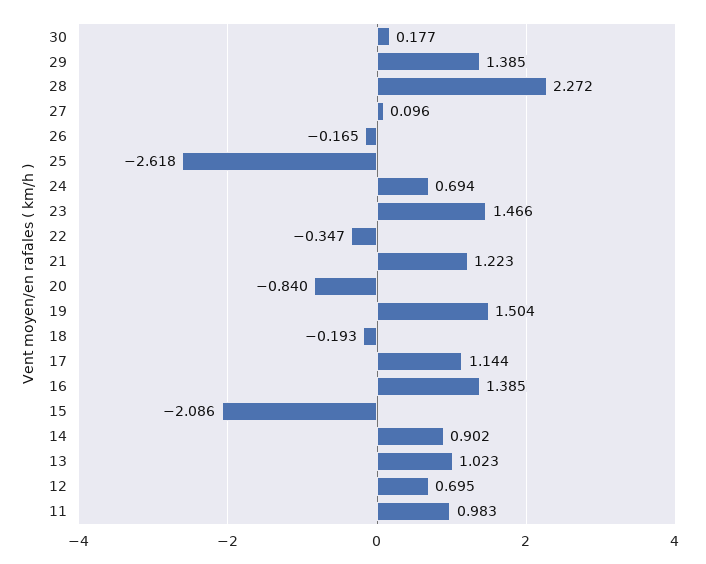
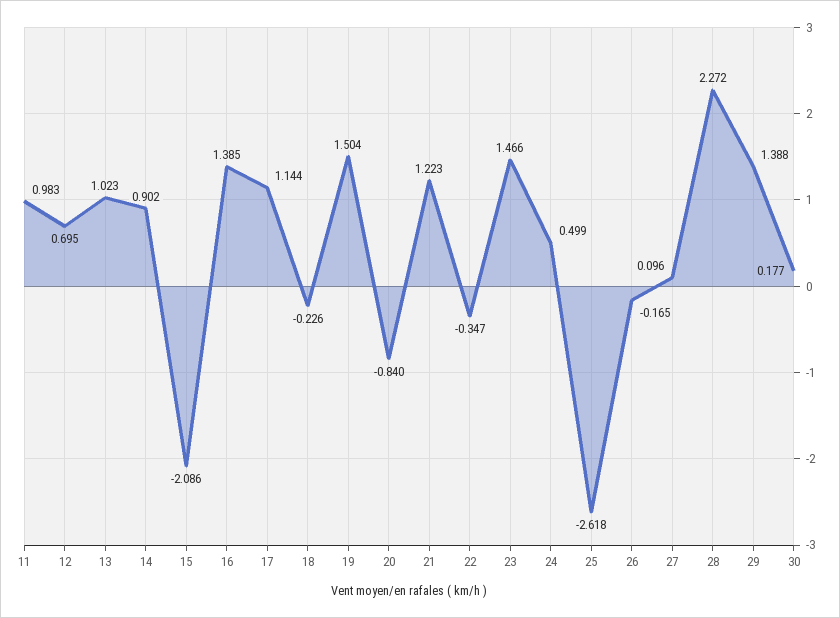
  {
    "30": 0.177,
-   "29": 1.385,
+   "29": 1.388,
    "28": 2.272,
    "27": 0.096,
    "26": -0.165,
    "25": -2.618,
-   "24": 0.694,
+   "24": 0.499,
    "23": 1.466,
    "22": -0.347,
    "21": 1.223,
    "20": -0.84,
    "19": 1.504,
-   "18": -0.193,
+   "18": -0.226,
    "17": 1.144,
    "16": 1.385,
    "15": -2.086,
    "14": 0.902,
    "13": 1.023,
    "12": 0.695,
    "11": 0.983
  }

